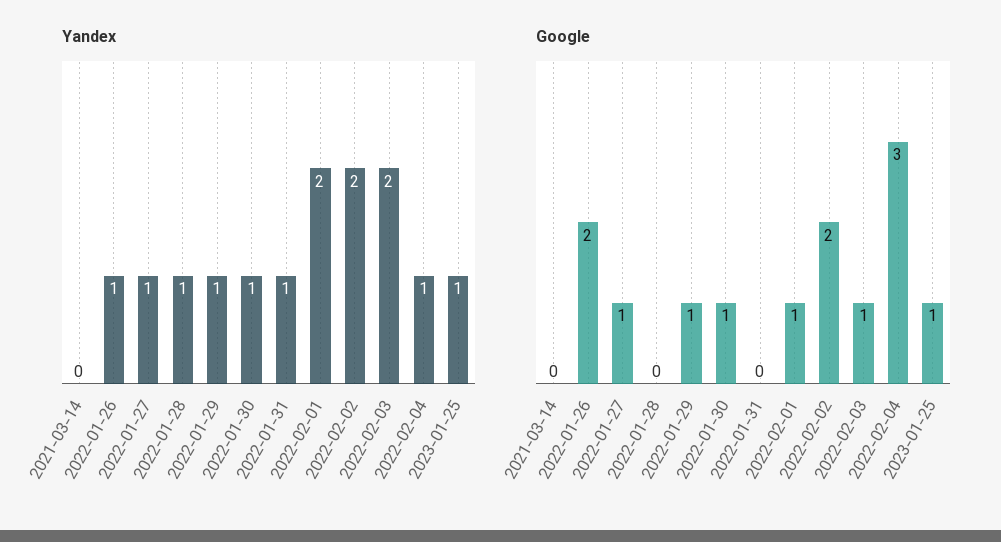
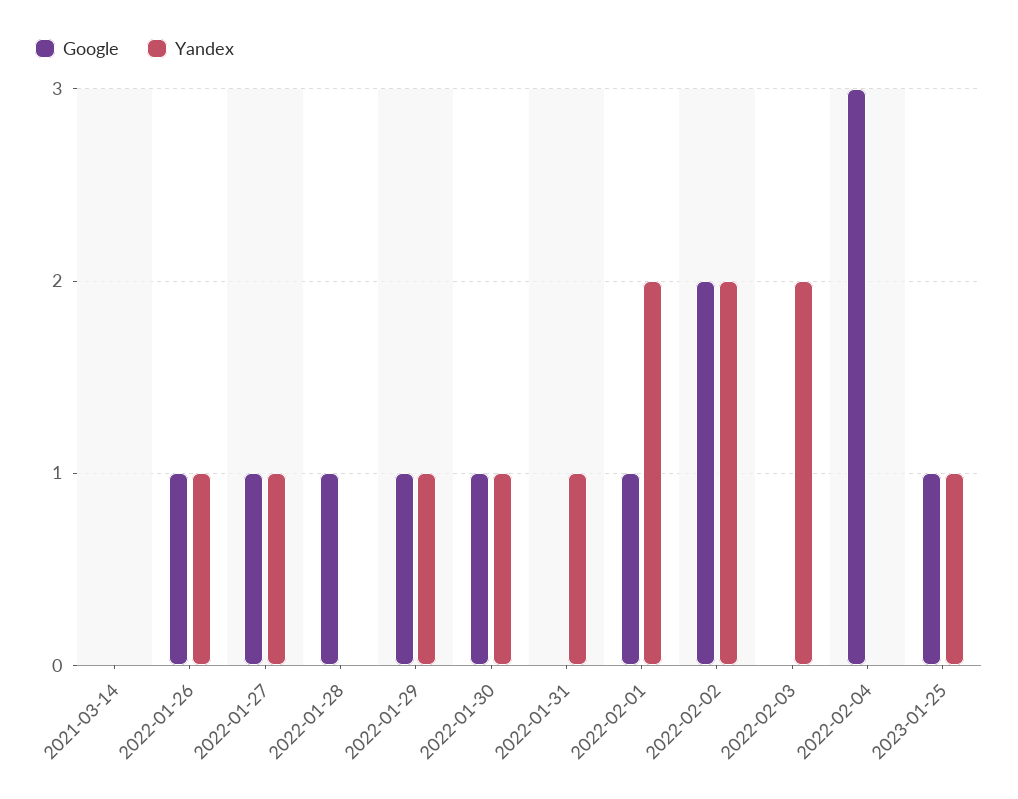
  {
    "Yandex": {
      "2021-03-14": 0,
      "2022-01-26": 1,
      "2022-01-27": 1,
-     "2022-01-28": 1,
+     "2022-01-28": 0,
      "2022-01-29": 1,
      "2022-01-30": 1,
      "2022-01-31": 1,
      "2022-02-01": 2,
      "2022-02-02": 2,
      "2022-02-03": 2,
-     "2022-02-04": 1,
+     "2022-02-04": 0,
      "2023-01-25": 1
    },
    "Google": {
      "2021-03-14": 0,
-     "2022-01-26": 2,
+     "2022-01-26": 1,
      "2022-01-27": 1,
-     "2022-01-28": 0,
+     "2022-01-28": 1,
      "2022-01-29": 1,
      "2022-01-30": 1,
      "2022-01-31": 0,
      "2022-02-01": 1,
      "2022-02-02": 2,
-     "2022-02-03": 1,
+     "2022-02-03": 0,
      "2022-02-04": 3,
      "2023-01-25": 1
    }
  }

